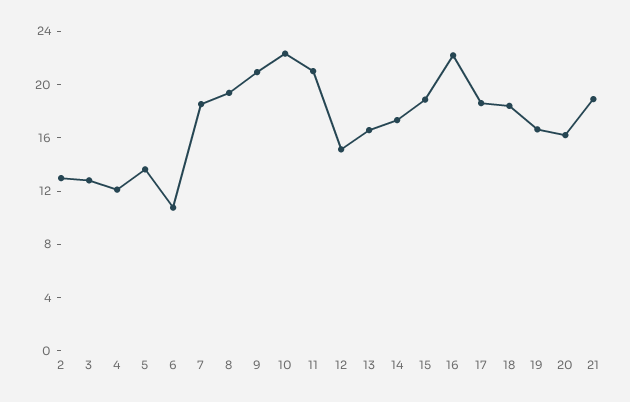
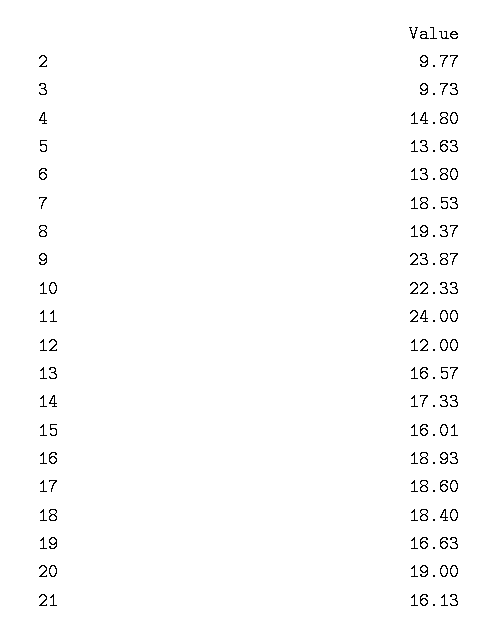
  {
-   "2": 13,
+   "2": 9.77,
-   "3": 13,
+   "3": 9.73,
-   "4": 12,
+   "4": 14.8,
    "5": 13.63,
-   "6": 11,
+   "6": 13.8,
    "7": 18.53,
    "8": 19.37,
-   "9": 21,
+   "9": 23.87,
    "10": 22.33,
-   "11": 21,
+   "11": 24,
-   "12": 15,
+   "12": 12,
    "13": 16.57,
    "14": 17.33,
-   "15": 19,
+   "15": 16.01,
-   "16": 22,
+   "16": 18.93,
    "17": 18.6,
    "18": 18.4,
    "19": 16.63,
-   "20": 16,
+   "20": 19,
-   "21": 19
+   "21": 16.13
  }

